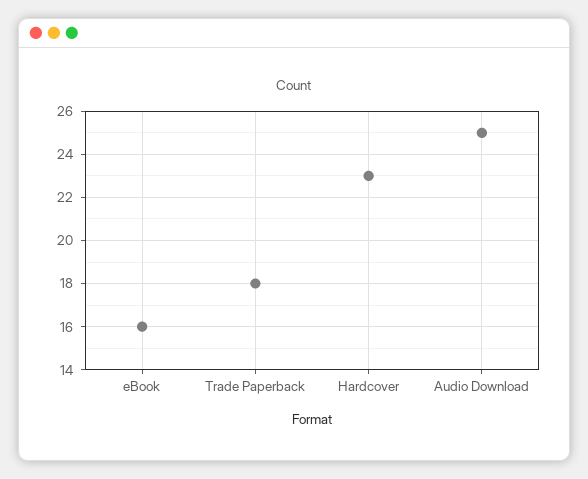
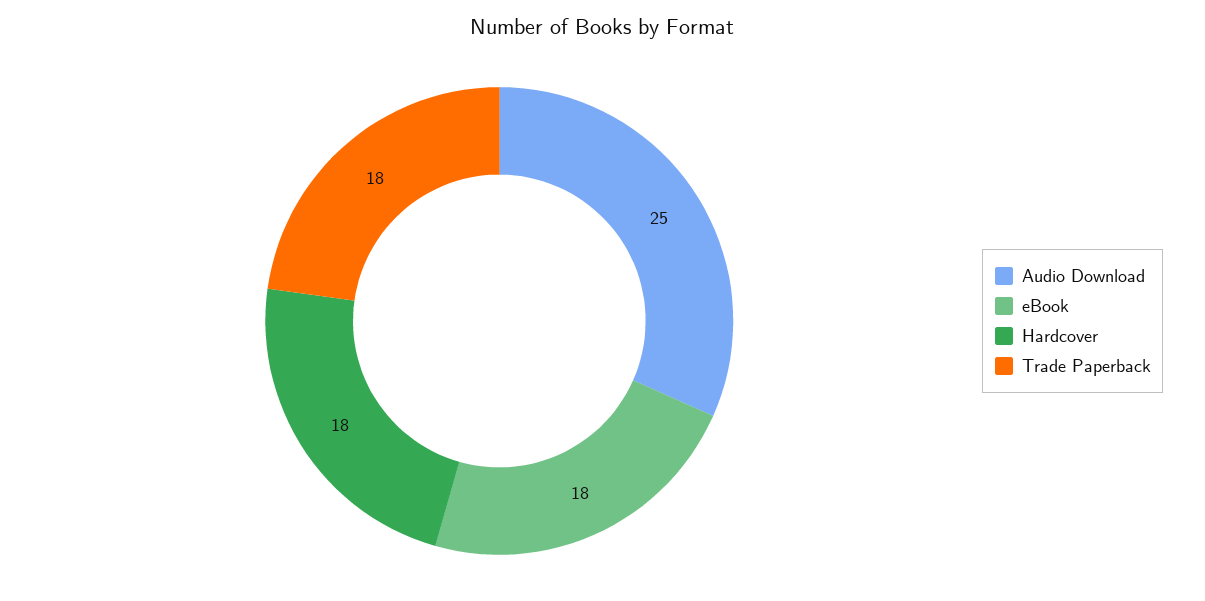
  {
-   "eBook": 16,
+   "eBook": 18,
    "Trade Paperback": 18,
-   "Hardcover": 23,
+   "Hardcover": 18,
    "Audio Download": 25
  }

